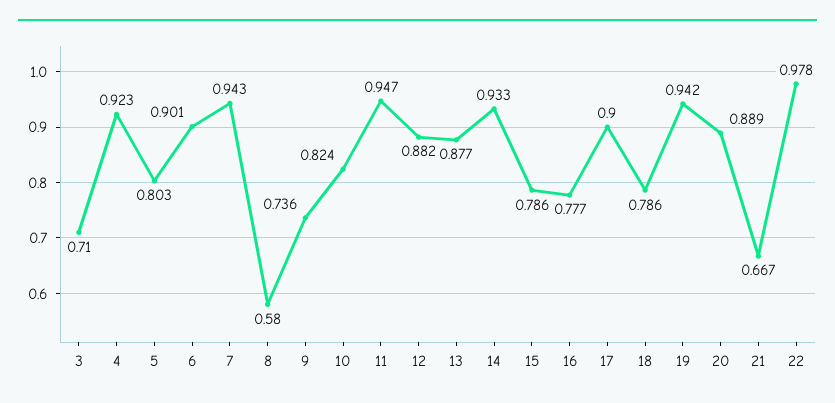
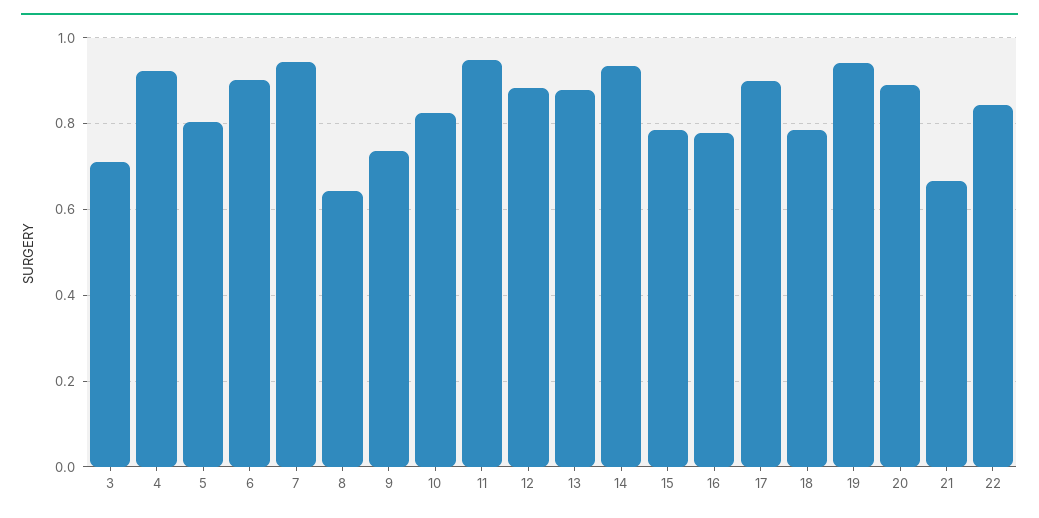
  {
    "3": 0.71,
    "4": 0.923,
    "5": 0.803,
    "6": 0.901,
    "7": 0.943,
-   "8": 0.58,
+   "8": 0.64,
    "9": 0.736,
    "10": 0.824,
    "11": 0.947,
    "12": 0.882,
    "13": 0.877,
    "14": 0.933,
    "15": 0.786,
    "16": 0.777,
    "17": 0.9,
    "18": 0.786,
    "19": 0.942,
    "20": 0.889,
    "21": 0.667,
-   "22": 0.978
+   "22": 0.84
  }

